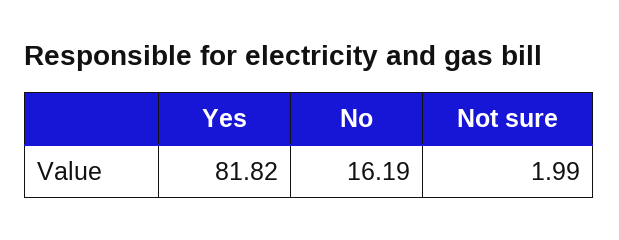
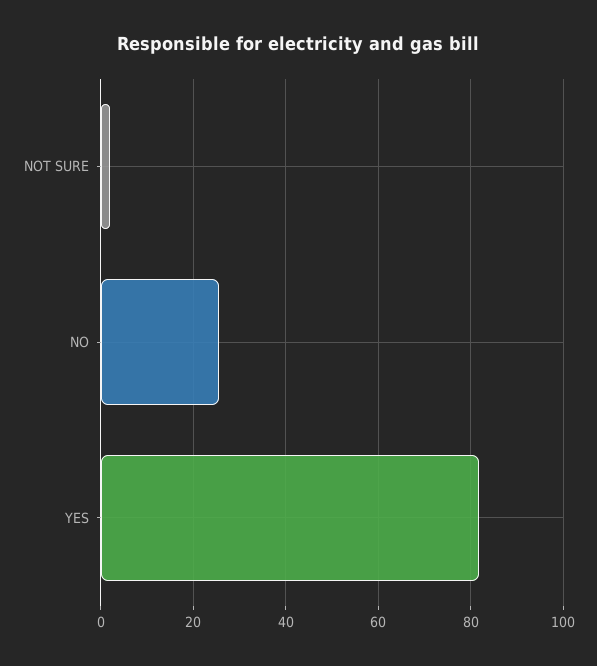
  {
    "Yes": 81.82,
-   "No": 16.19,
+   "No": 26,
    "Not sure": 1.99
  }

